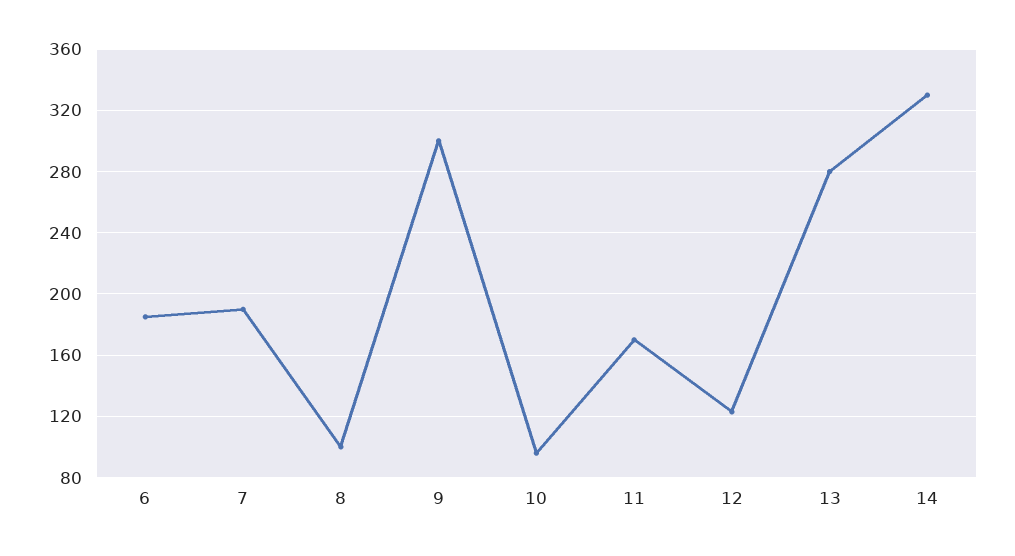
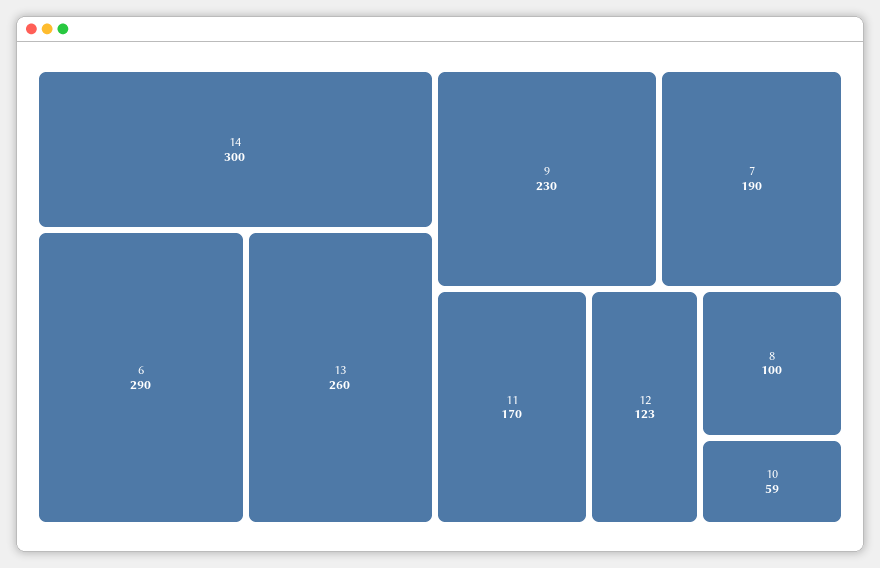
  {
-   "6": 185,
+   "6": 290,
    "7": 190,
    "8": 100,
-   "9": 300,
+   "9": 230,
-   "10": 95,
+   "10": 59,
    "11": 170,
    "12": 123,
-   "13": 280,
+   "13": 260,
-   "14": 330
+   "14": 300
  }

